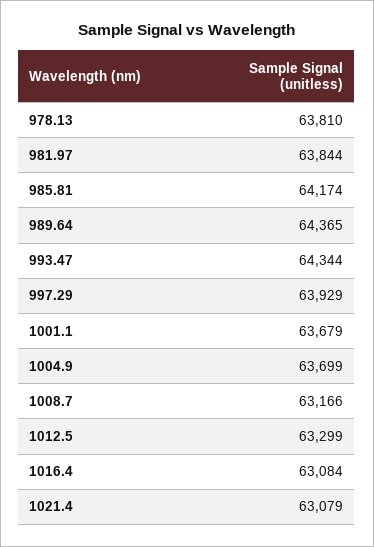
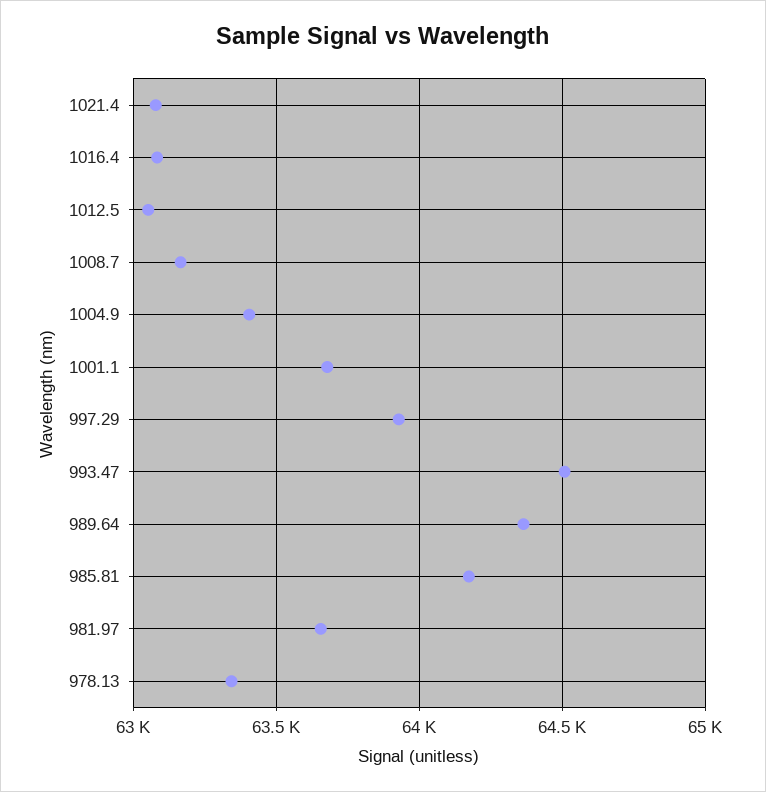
  {
-   "978.13": 63810,
+   "978.13": 63350,
-   "981.97": 63844,
+   "981.97": 63650,
    "985.81": 64174,
    "989.64": 64365,
-   "993.47": 64344,
+   "993.47": 64500,
    "997.29": 63929,
    "1001.1": 63679,
-   "1004.9": 63699,
+   "1004.9": 63400,
    "1008.7": 63166,
-   "1012.5": 63299,
+   "1012.5": 63050,
    "1016.4": 63084,
    "1021.4": 63079
  }

